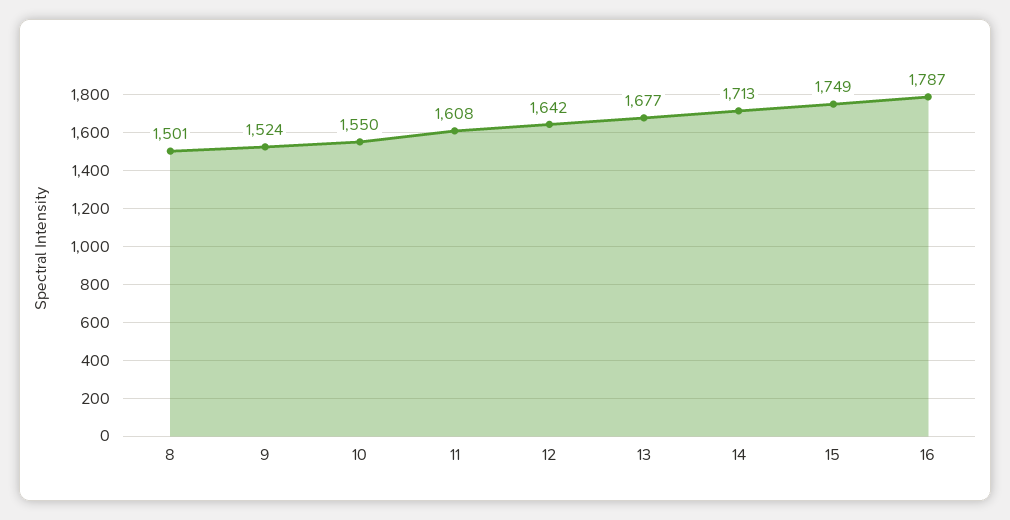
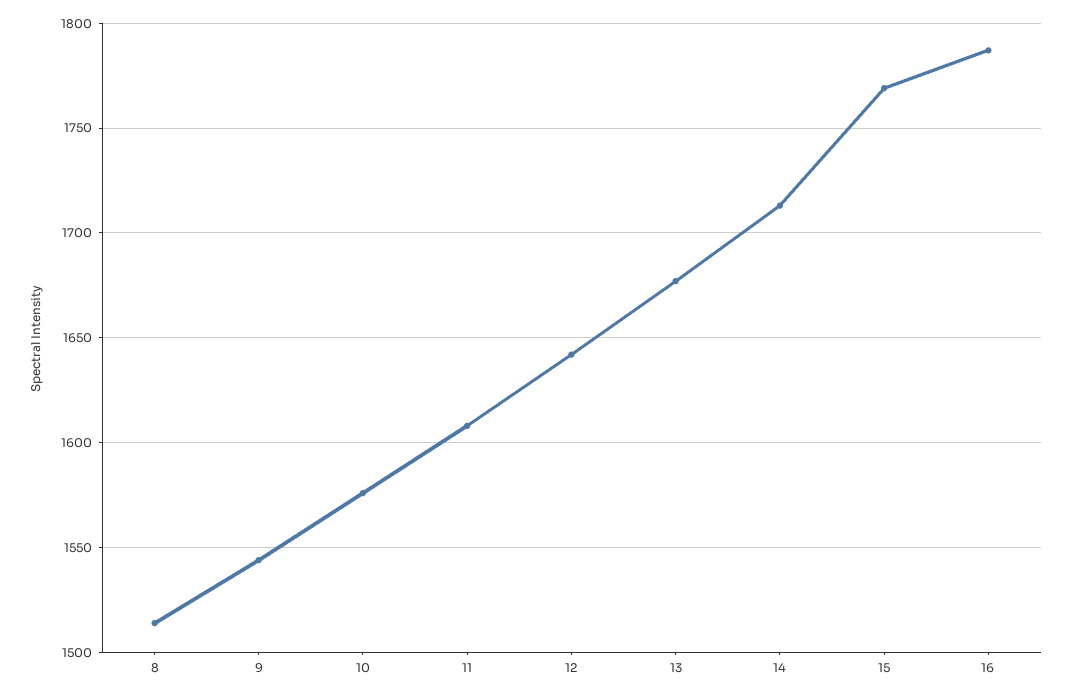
  {
-   "8": 1501,
+   "8": 1515,
-   "9": 1524,
+   "9": 1545,
-   "10": 1550,
+   "10": 1575,
    "11": 1608,
    "12": 1642,
    "13": 1677,
    "14": 1713,
-   "15": 1749,
+   "15": 1770,
    "16": 1787
  }

